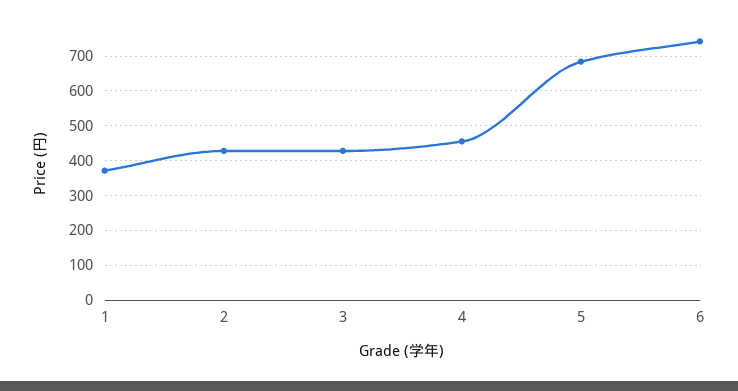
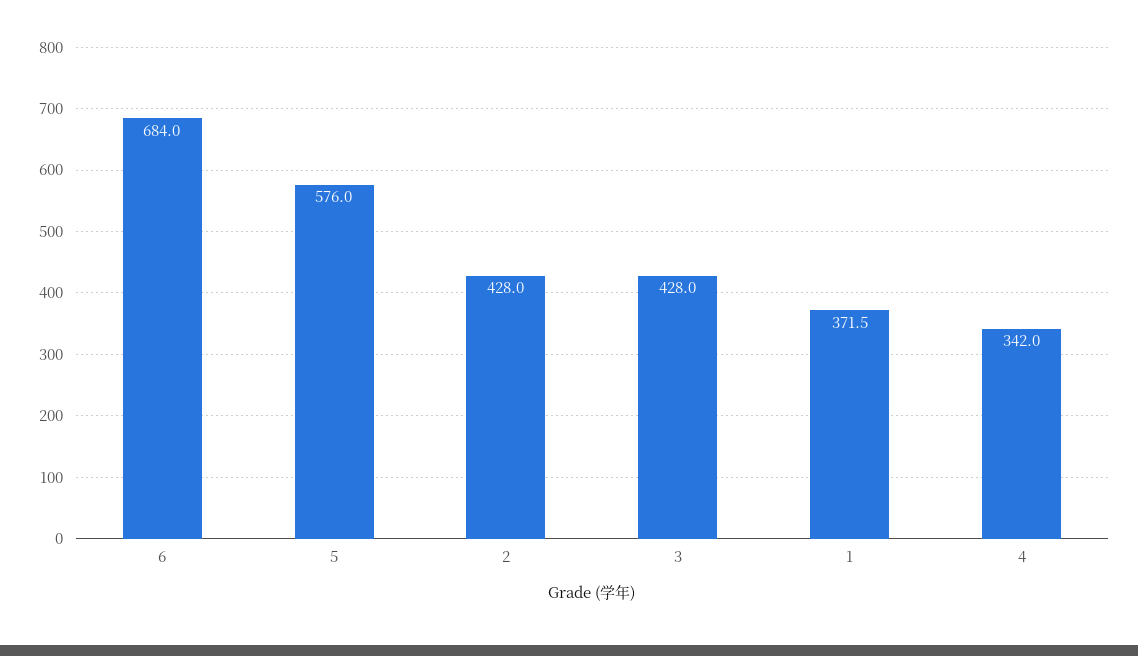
  {
    "1": 371.5,
    "2": 428,
    "3": 428,
-   "4": 460,
+   "4": 342,
-   "5": 680,
+   "5": 576,
-   "6": 740
+   "6": 684
  }

